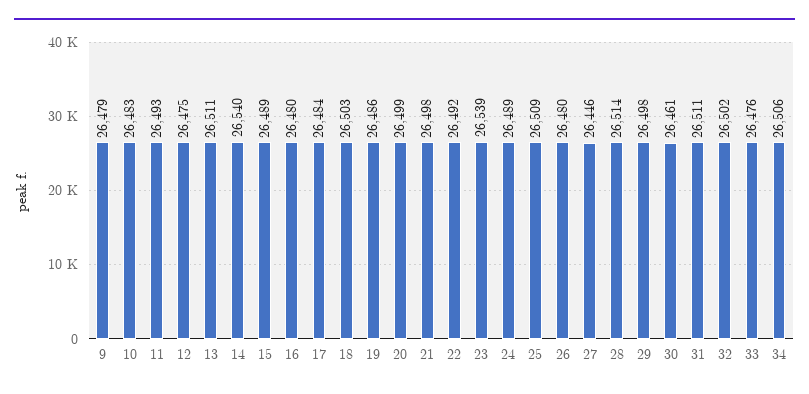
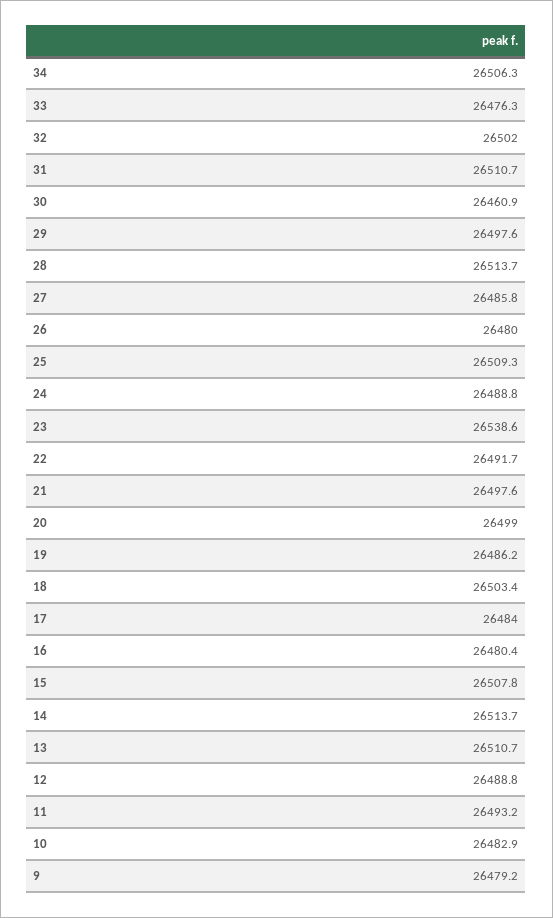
  {
    "9": 26479.2,
    "10": 26482.9,
    "11": 26493.2,
-   "12": 26475,
+   "12": 26488.8,
    "13": 26510.7,
-   "14": 26540,
+   "14": 26513.7,
-   "15": 26489,
+   "15": 26507.8,
    "16": 26480.4,
    "17": 26484,
    "18": 26503.4,
    "19": 26486.2,
    "20": 26499,
    "21": 26497.6,
    "22": 26491.7,
    "23": 26538.6,
    "24": 26488.8,
    "25": 26509.3,
    "26": 26480,
-   "27": 26446,
+   "27": 26485.8,
    "28": 26513.7,
    "29": 26497.6,
    "30": 26460.9,
    "31": 26510.7,
    "32": 26502,
    "33": 26476.3,
    "34": 26506.3
  }

